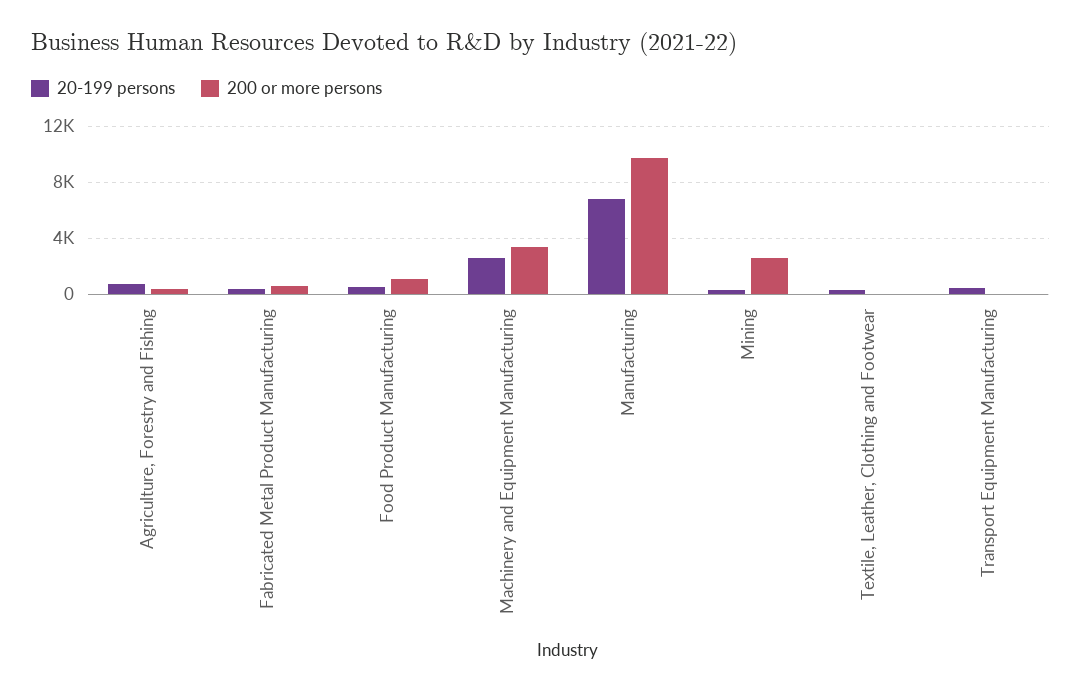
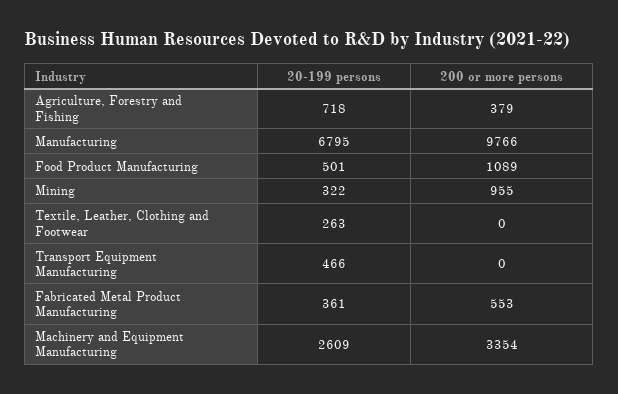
  {
    "20-199 persons": {
      "Agriculture, Forestry and Fishing": 718,
      "Fabricated Metal Product Manufacturing": 361,
      "Food Product Manufacturing": 501,
      "Machinery and Equipment Manufacturing": 2609,
      "Manufacturing": 6795,
      "Mining": 322,
      "Textile, Leather, Clothing and Footwear": 263,
      "Transport Equipment Manufacturing": 466
    },
    "200 or more persons": {
      "Agriculture, Forestry and Fishing": 379,
      "Fabricated Metal Product Manufacturing": 553,
      "Food Product Manufacturing": 1089,
      "Machinery and Equipment Manufacturing": 3354,
      "Manufacturing": 9766,
-     "Mining": 2500,
+     "Mining": 955,
      "Textile, Leather, Clothing and Footwear": 0,
      "Transport Equipment Manufacturing": 0
    }
  }

